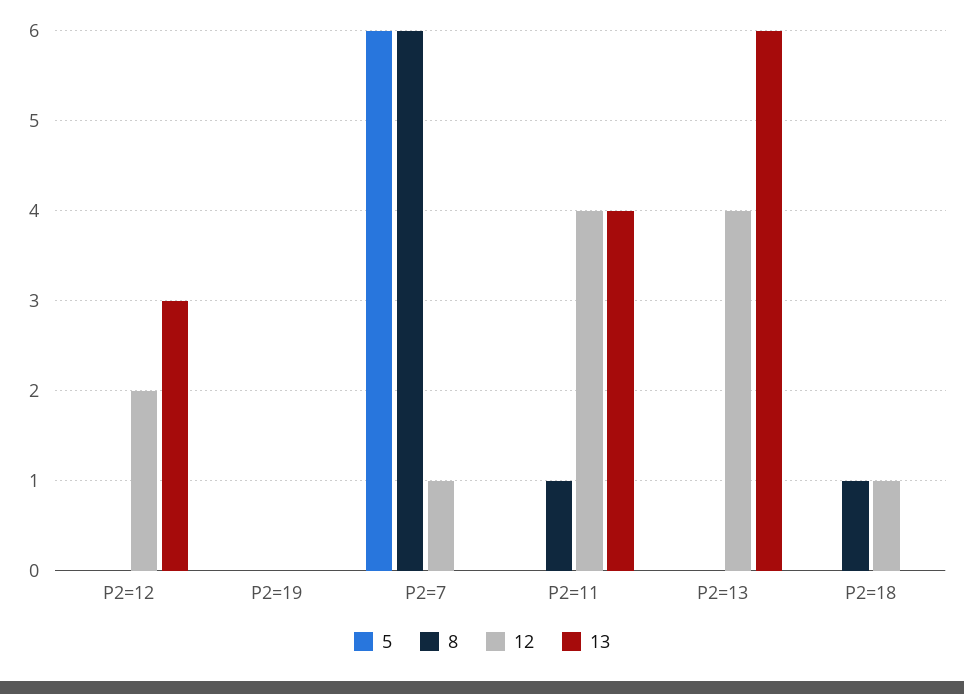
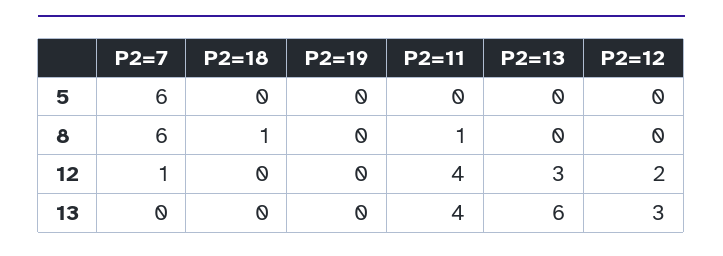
  {
    "5": {
      "P2=12": 0,
      "P2=19": 0,
      "P2=7": 6,
      "P2=11": 0,
      "P2=13": 0,
      "P2=18": 0
    },
    "8": {
      "P2=12": 0,
      "P2=19": 0,
      "P2=7": 6,
      "P2=11": 1,
      "P2=13": 0,
      "P2=18": 1
    },
    "12": {
      "P2=12": 2,
      "P2=19": 0,
      "P2=7": 1,
      "P2=11": 4,
-     "P2=13": 4,
+     "P2=13": 3,
-     "P2=18": 1
+     "P2=18": 0
    },
    "13": {
      "P2=12": 3,
      "P2=19": 0,
      "P2=7": 0,
      "P2=11": 4,
      "P2=13": 6,
      "P2=18": 0
    }
  }

